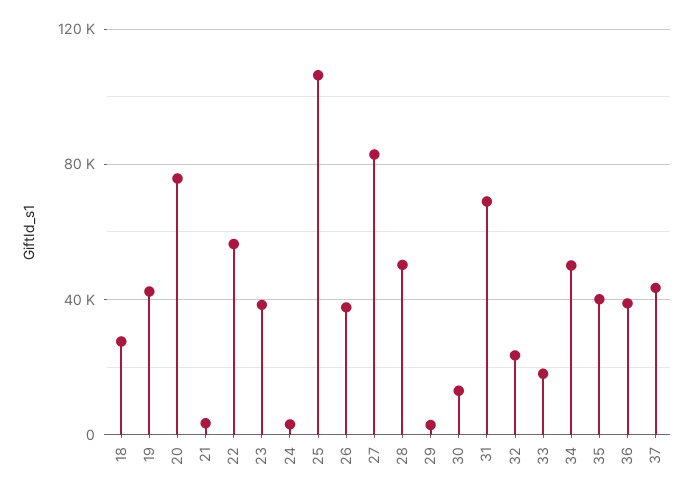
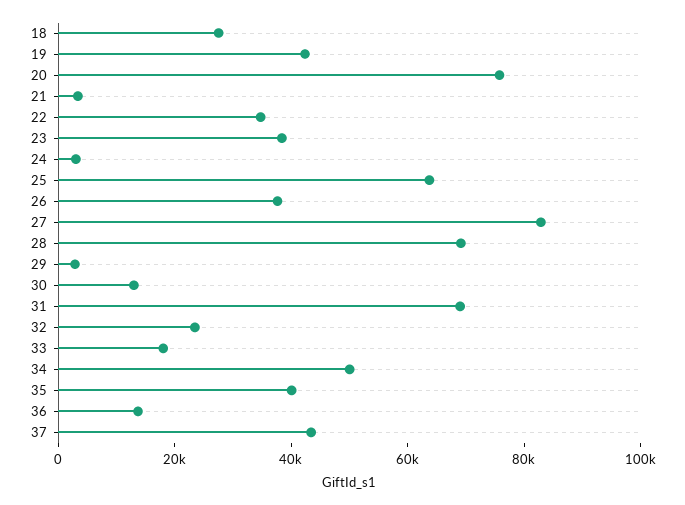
  {
    "18": 30000,
    "19": 40000,
    "20": 75000,
    "21": 5000,
-   "22": 55000,
+   "22": 35000,
    "23": 40000,
    "24": 5000,
-   "25": 105000,
+   "25": 65000,
    "26": 40000,
    "27": 85000,
-   "28": 50000,
+   "28": 70000,
    "29": 5000,
    "30": 15000,
    "31": 70000,
    "32": 25000,
    "33": 20000,
    "34": 50000,
    "35": 40000,
-   "36": 40000,
+   "36": 15000,
    "37": 45000
  }

